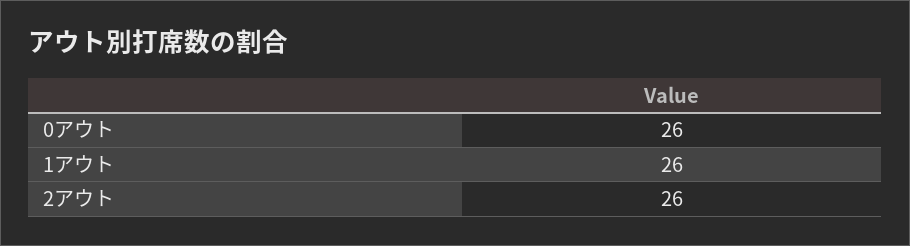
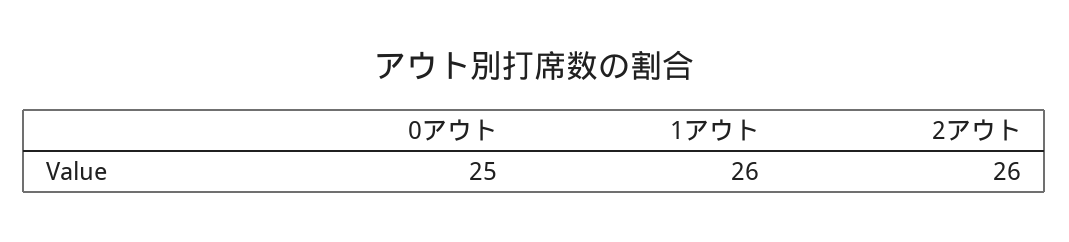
  {
-   "0アウト": 26,
+   "0アウト": 25,
    "1アウト": 26,
    "2アウト": 26
  }

